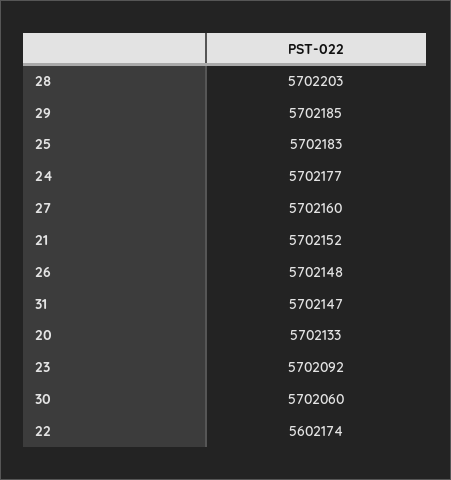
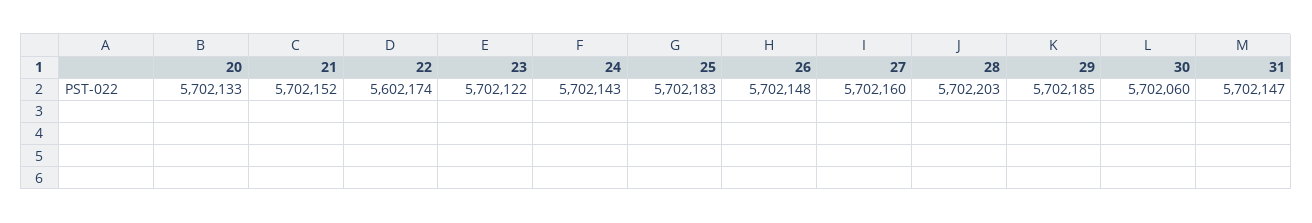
  {
    "28": 5702203,
    "29": 5702185,
    "25": 5702183,
-   "24": 5702177,
+   "24": 5702143,
    "27": 5702160,
    "21": 5702152,
    "26": 5702148,
    "31": 5702147,
    "20": 5702133,
-   "23": 5702092,
+   "23": 5702122,
    "30": 5702060,
    "22": 5602174
  }

